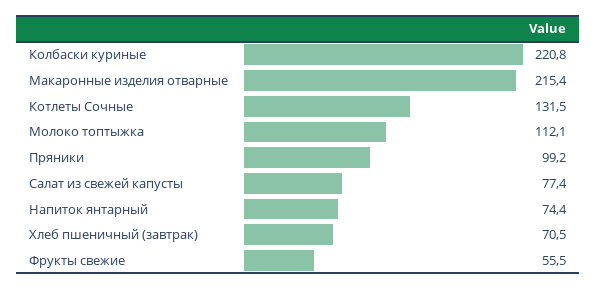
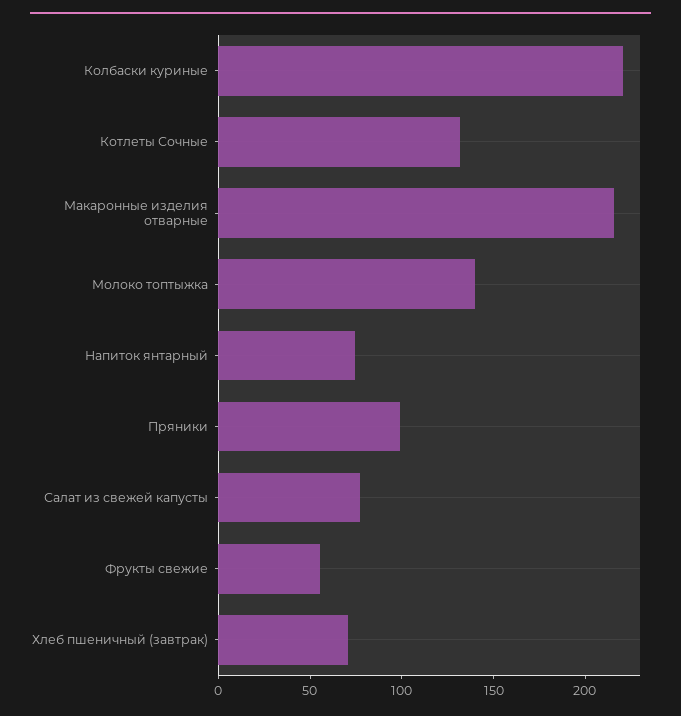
  {
    "Колбаски куриные": 220.8,
    "Макаронные изделия отварные": 215.4,
    "Котлеты Сочные": 131.5,
-   "Молоко топтыжка": 112.1,
+   "Молоко топтыжка": 140,
    "Пряники": 99.2,
    "Салат из свежей капусты": 77.4,
    "Напиток янтарный": 74.4,
    "Хлеб пшеничный (завтрак)": 70.5,
    "Фрукты свежие": 55.5
  }

